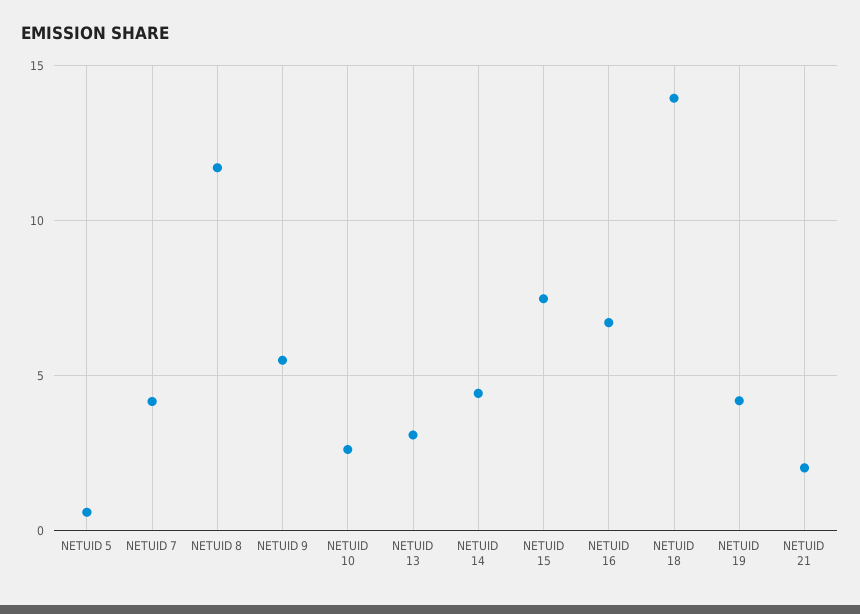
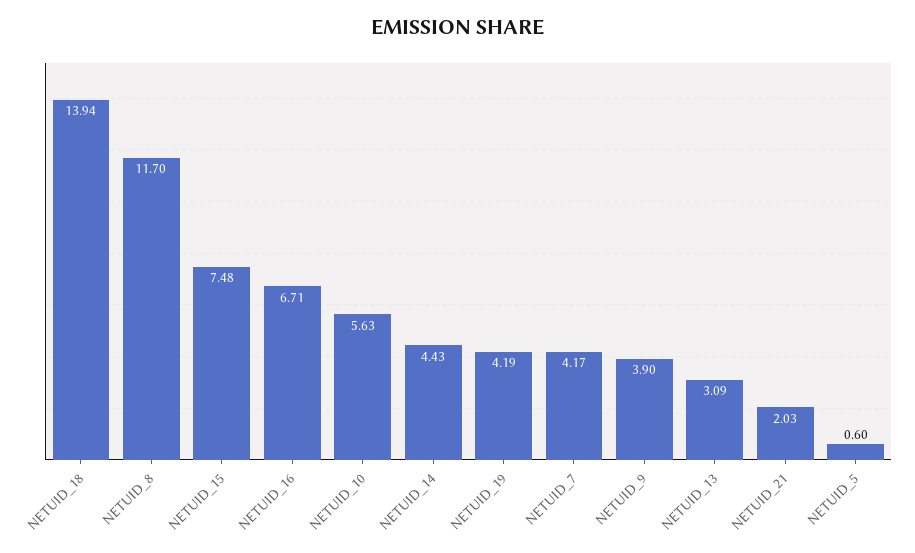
  {
    "NETUID 5": 0.6,
    "NETUID 7": 4.17,
    "NETUID 8": 11.7,
-   "NETUID 9": 5.5,
+   "NETUID 9": 3.9,
-   "NETUID 10": 2.5,
+   "NETUID 10": 5.63,
    "NETUID 13": 3.09,
    "NETUID 14": 4.43,
    "NETUID 15": 7.48,
    "NETUID 16": 6.71,
    "NETUID 18": 13.94,
    "NETUID 19": 4.19,
    "NETUID 21": 2.03
  }

